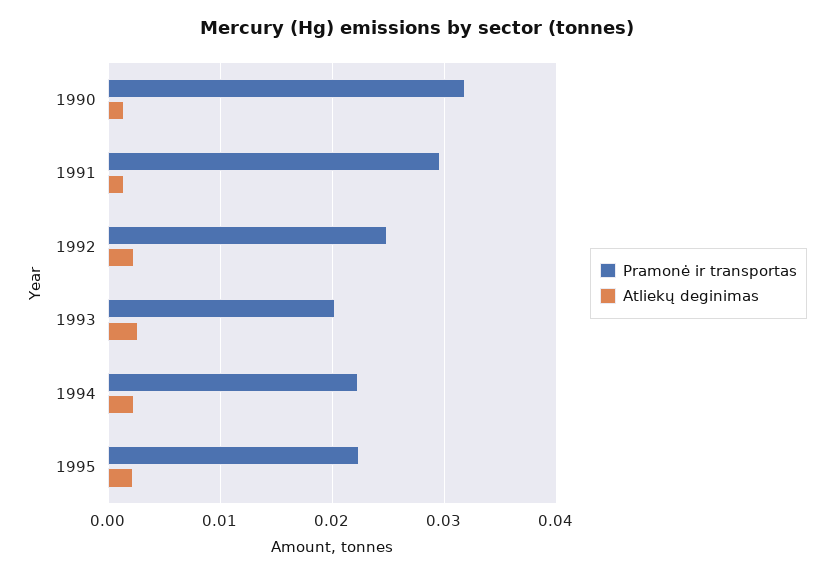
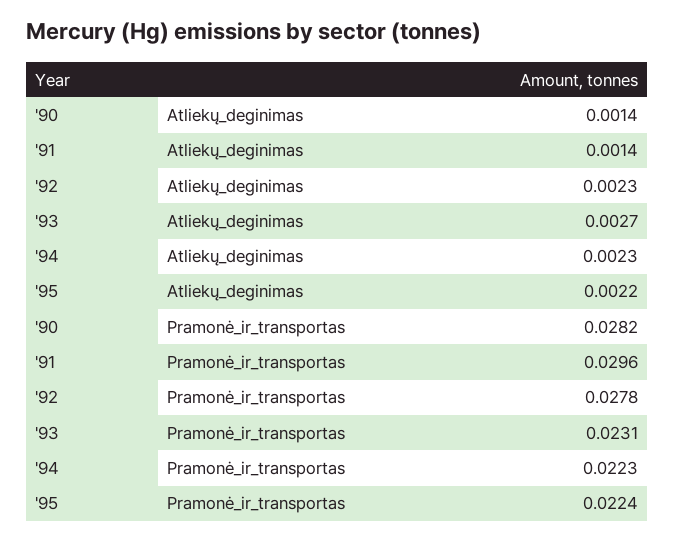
  {
    "Pramonė ir transportas": {
-     "1990": 0.032,
+     "1990": 0.0282,
      "1991": 0.0296,
-     "1992": 0.025,
+     "1992": 0.0278,
-     "1993": 0.02,
+     "1993": 0.0231,
      "1994": 0.0223,
      "1995": 0.0224
    },
    "Atliekų deginimas": {
      "1990": 0.0014,
      "1991": 0.0014,
      "1992": 0.0023,
      "1993": 0.0027,
      "1994": 0.0023,
      "1995": 0.0022
    }
  }

